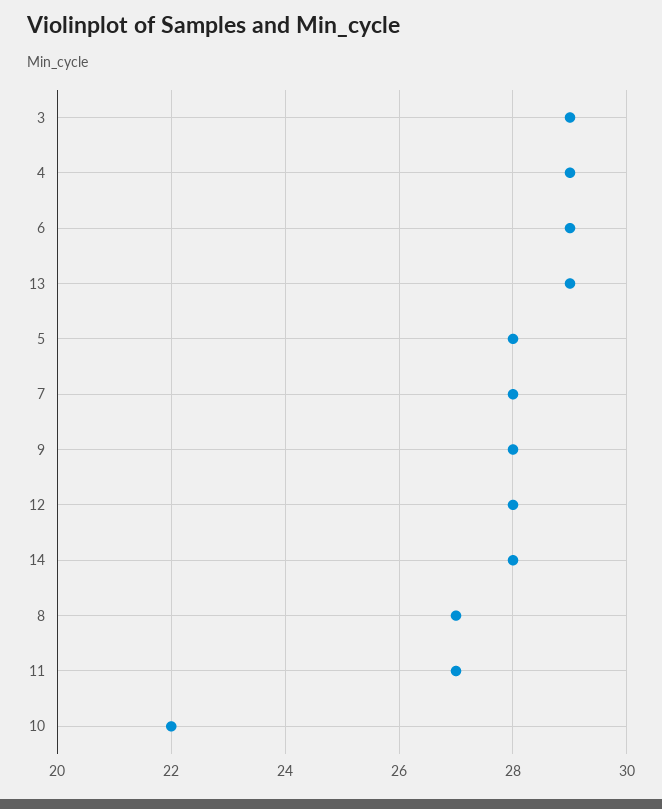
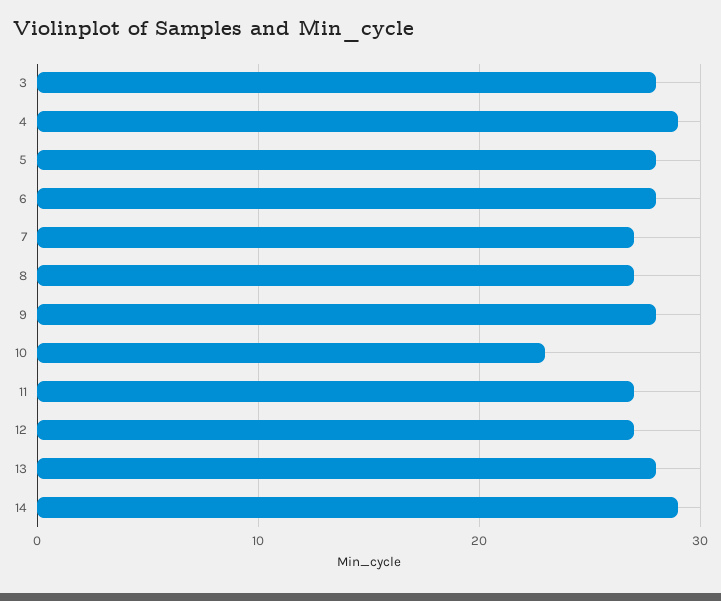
  {
-   "3": 29,
+   "3": 28,
    "4": 29,
-   "6": 29,
+   "6": 28,
-   "13": 29,
+   "13": 28,
    "5": 28,
-   "7": 28,
+   "7": 27,
    "9": 28,
-   "12": 28,
+   "12": 27,
-   "14": 28,
+   "14": 29,
    "8": 27,
    "11": 27,
-   "10": 22
+   "10": 23
  }

